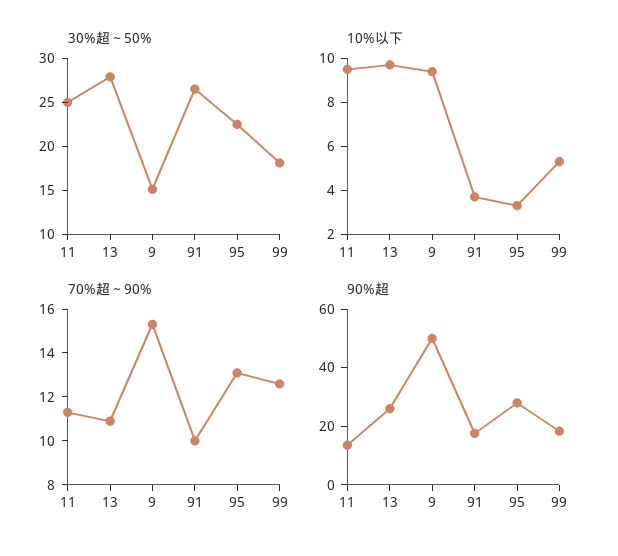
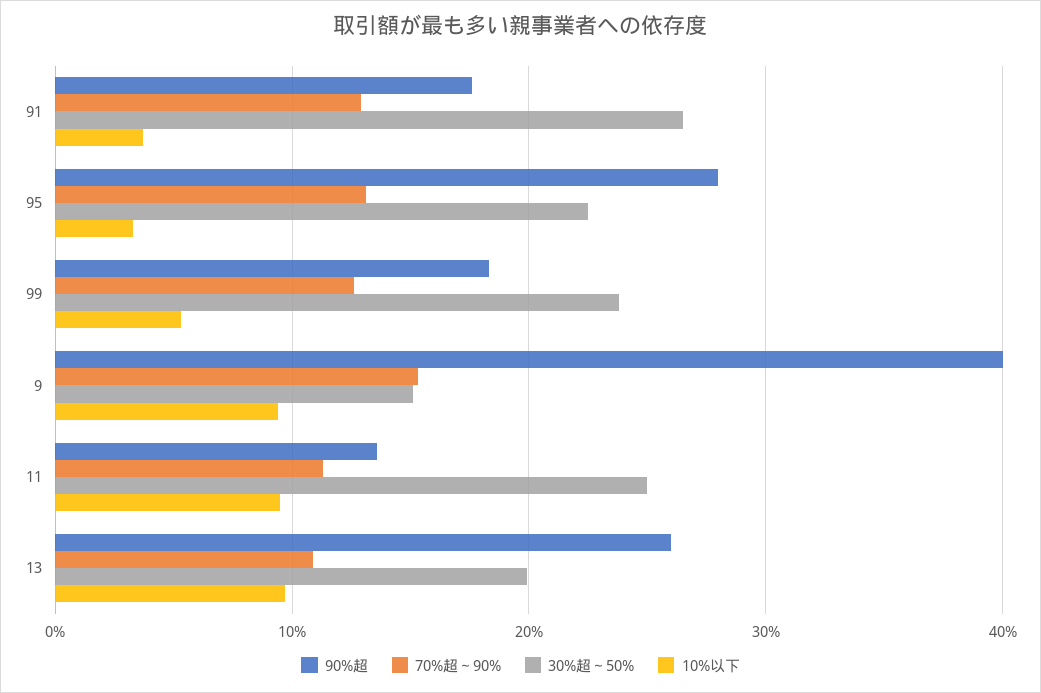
  {
    "30%超～50%": {
      "11": 25,
-     "13": 28,
+     "13": 20,
      "9": 15,
      "91": 27,
      "95": 23,
-     "99": 18
+     "99": 24
    },
    "10%以下": {
      "11": 9.5,
      "13": 9.5,
      "9": 9.5,
      "91": 3.5,
      "95": 3.5,
      "99": 5.5
    },
    "70%超～90%": {
      "11": 11.5,
      "13": 11,
      "9": 15.5,
-     "91": 10,
+     "91": 13,
      "95": 13,
      "99": 12.5
    },
    "90%超": {
      "11": 14,
      "13": 26,
-     "9": 50,
+     "9": 40,
      "91": 18,
      "95": 28,
      "99": 18
    }
  }

